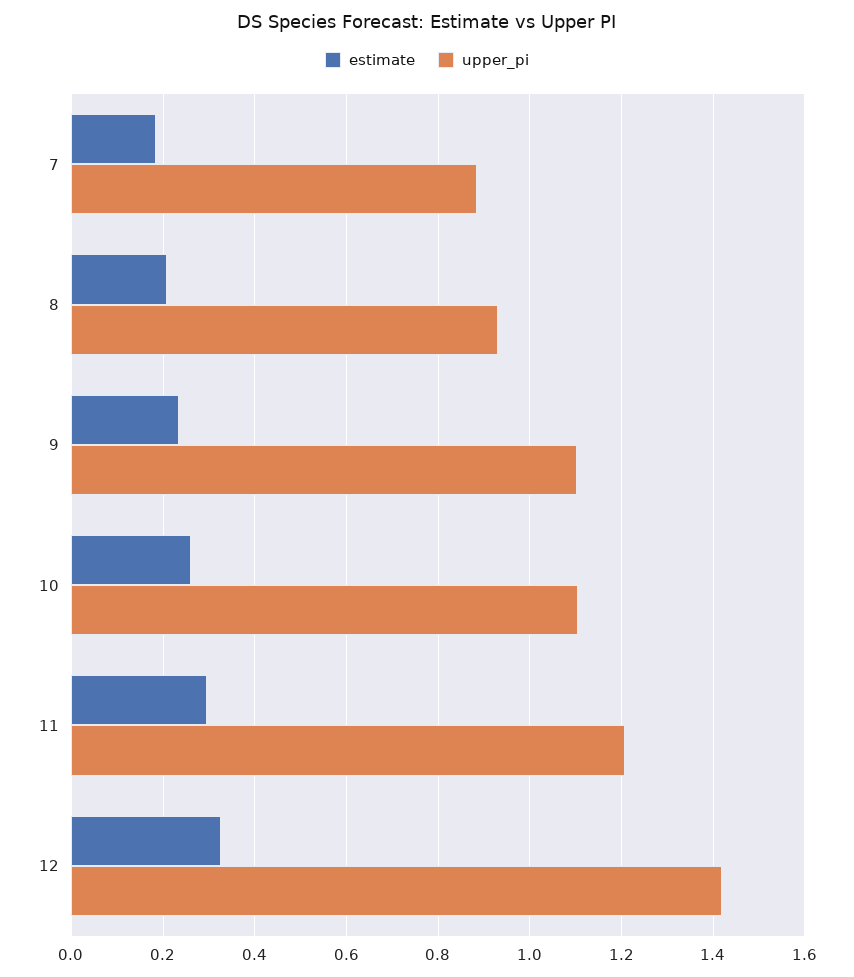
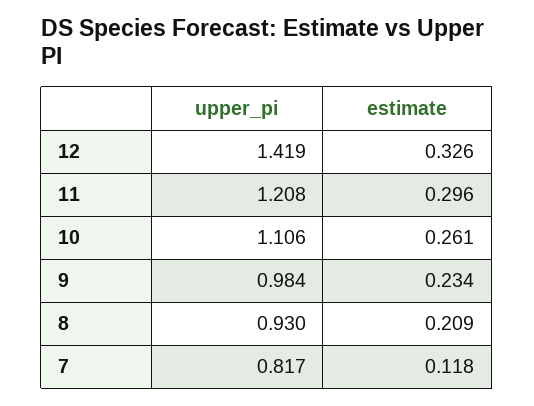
  {
    "estimate": {
-     "7": 0.18,
+     "7": 0.118,
      "8": 0.209,
      "9": 0.234,
      "10": 0.261,
      "11": 0.296,
      "12": 0.326
    },
    "upper_pi": {
-     "7": 0.88,
+     "7": 0.817,
      "8": 0.93,
-     "9": 1.1,
+     "9": 0.984,
      "10": 1.106,
      "11": 1.208,
      "12": 1.419
    }
  }

